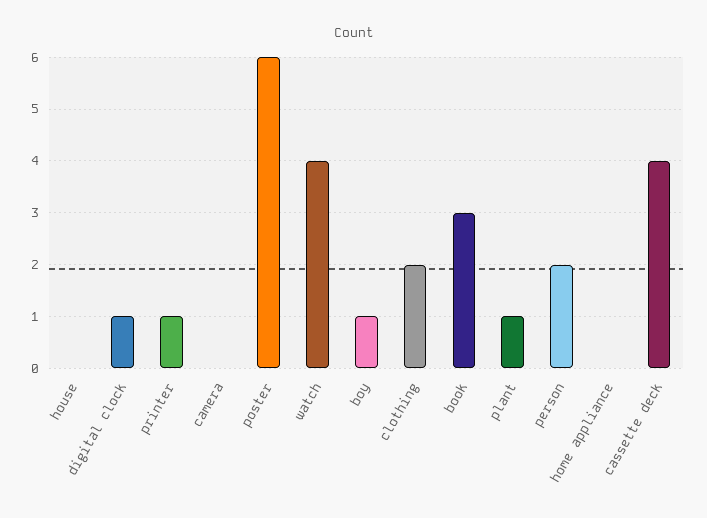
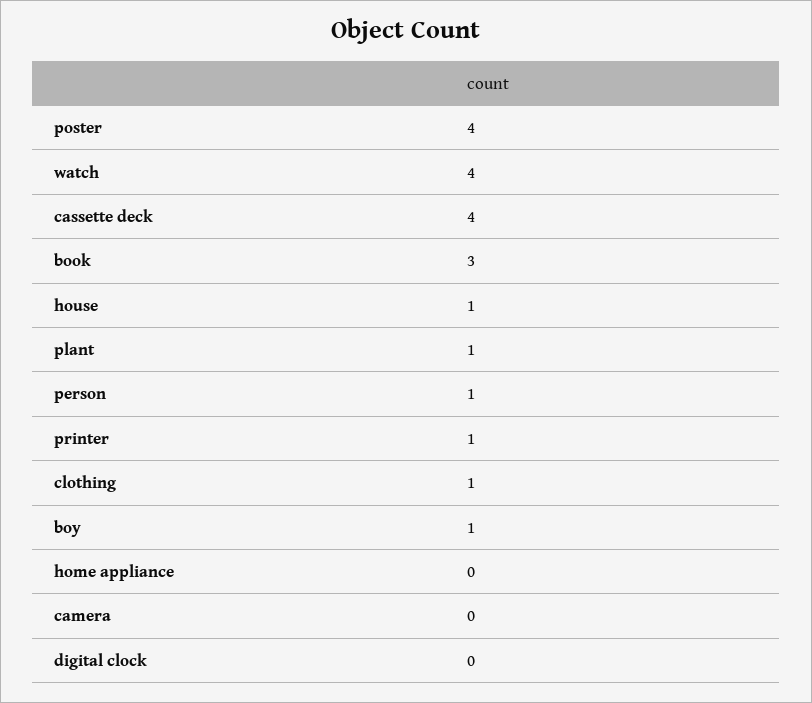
  {
-   "house": 0,
+   "house": 1,
-   "digital clock": 1,
+   "digital clock": 0,
    "printer": 1,
    "camera": 0,
-   "poster": 6,
+   "poster": 4,
    "watch": 4,
    "boy": 1,
-   "clothing": 2,
+   "clothing": 1,
    "book": 3,
    "plant": 1,
-   "person": 2,
+   "person": 1,
    "home appliance": 0,
    "cassette deck": 4
  }

